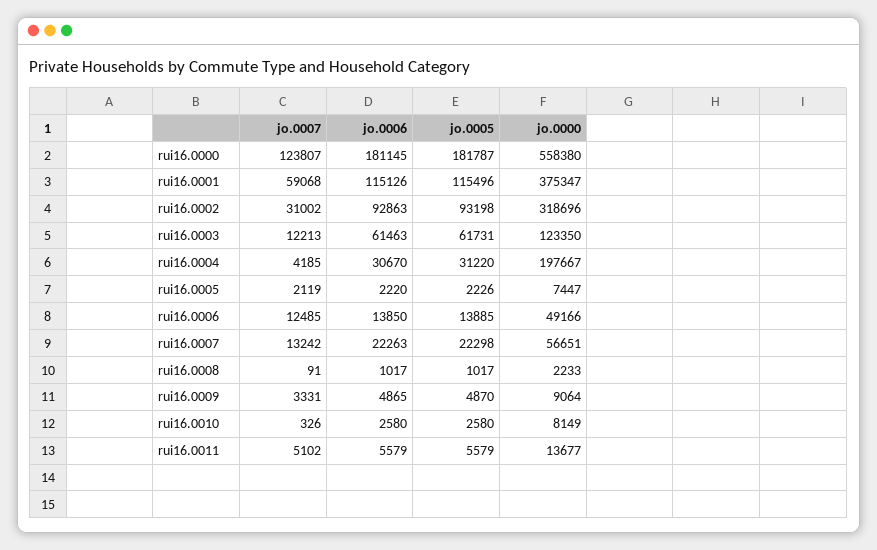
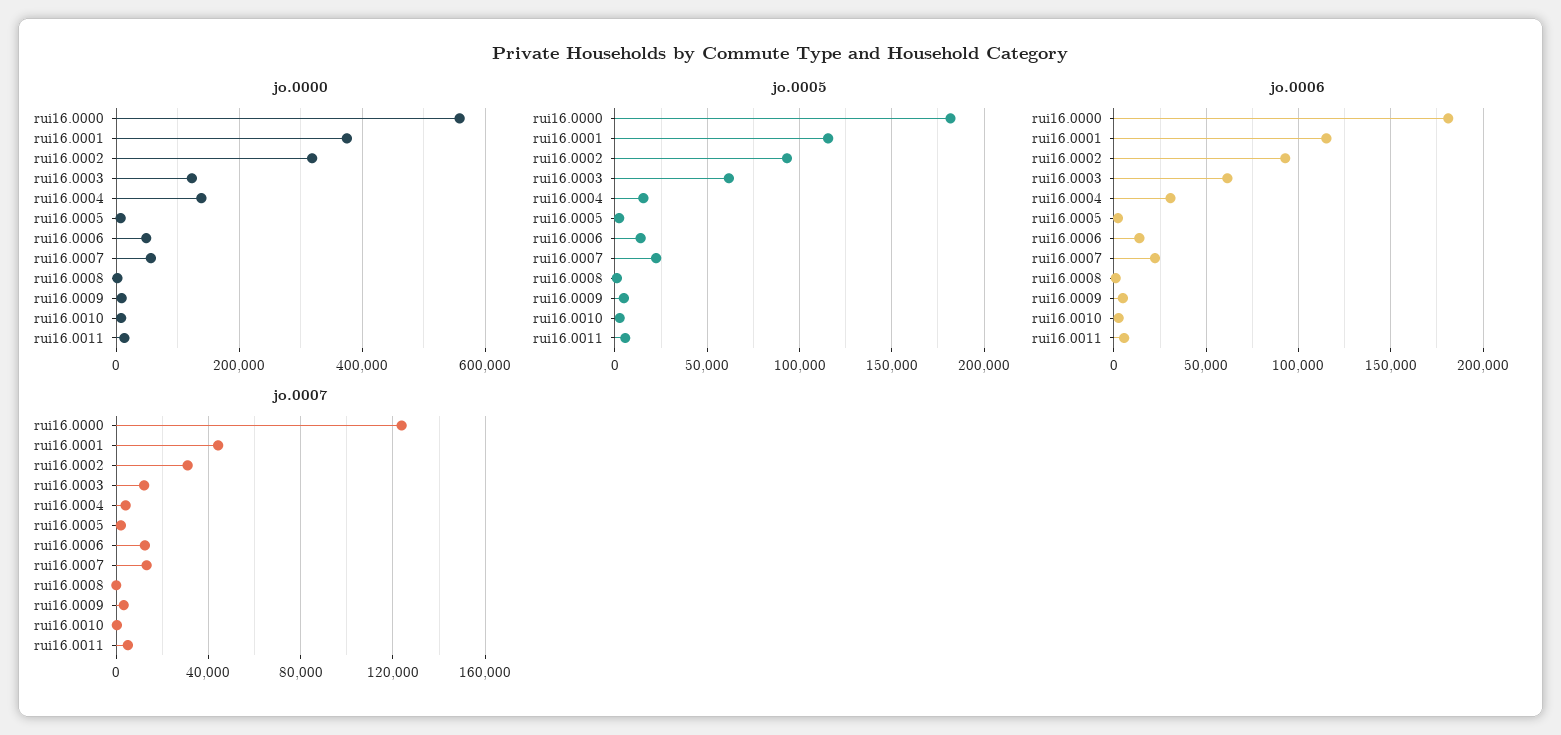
  {
    "jo.0007": {
      "rui16.0000": 123807,
-     "rui16.0001": 59068,
+     "rui16.0001": 45000,
      "rui16.0002": 31002,
      "rui16.0003": 12213,
      "rui16.0004": 4185,
      "rui16.0005": 2119,
      "rui16.0006": 12485,
      "rui16.0007": 13242,
      "rui16.0008": 91,
      "rui16.0009": 3331,
      "rui16.0010": 326,
      "rui16.0011": 5102
    },
    "jo.0006": {
      "rui16.0000": 181145,
      "rui16.0001": 115126,
      "rui16.0002": 92863,
      "rui16.0003": 61463,
      "rui16.0004": 30670,
      "rui16.0005": 2220,
      "rui16.0006": 13850,
      "rui16.0007": 22263,
      "rui16.0008": 1017,
      "rui16.0009": 4865,
      "rui16.0010": 2580,
      "rui16.0011": 5579
    },
    "jo.0005": {
      "rui16.0000": 181787,
      "rui16.0001": 115496,
      "rui16.0002": 93198,
      "rui16.0003": 61731,
-     "rui16.0004": 31220,
+     "rui16.0004": 15000,
      "rui16.0005": 2226,
      "rui16.0006": 13885,
      "rui16.0007": 22298,
      "rui16.0008": 1017,
      "rui16.0009": 4870,
      "rui16.0010": 2580,
      "rui16.0011": 5579
    },
    "jo.0000": {
      "rui16.0000": 558380,
      "rui16.0001": 375347,
      "rui16.0002": 318696,
      "rui16.0003": 123350,
-     "rui16.0004": 197667,
+     "rui16.0004": 140000,
      "rui16.0005": 7447,
      "rui16.0006": 49166,
      "rui16.0007": 56651,
      "rui16.0008": 2233,
      "rui16.0009": 9064,
      "rui16.0010": 8149,
      "rui16.0011": 13677
    }
  }

